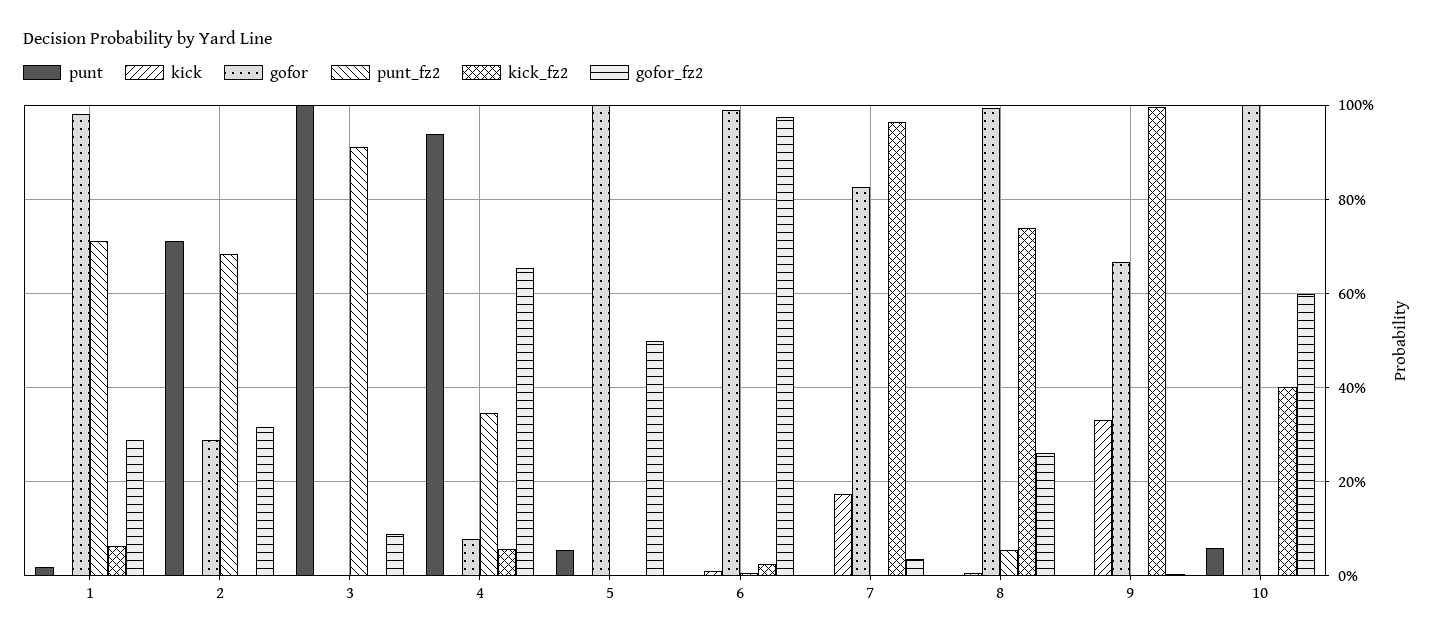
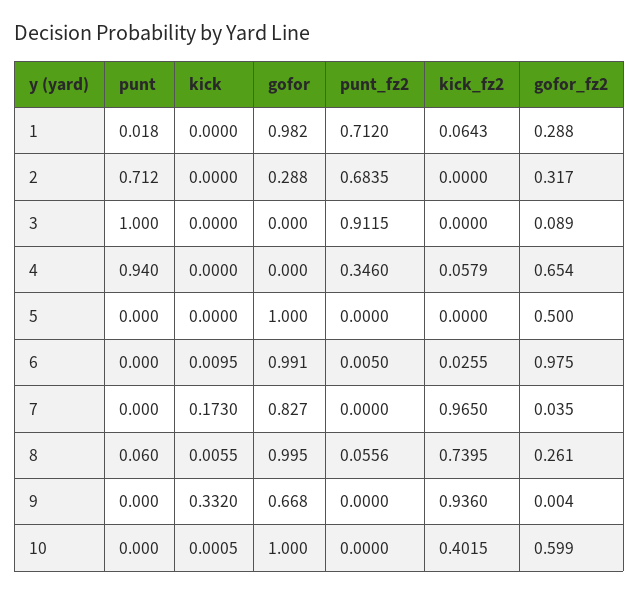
  {
    "punt": {
      "1": 0.018,
      "2": 0.712,
      "3": 1,
      "4": 0.94,
-     "5": 0.06,
+     "5": 0,
      "6": 0,
      "7": 0,
-     "8": 0,
+     "8": 0.06,
      "9": 0,
-     "10": 0.06
+     "10": 0
    },
    "kick": {
      "1": 0,
      "2": 0,
      "3": 0,
      "4": 0,
      "5": 0,
      "6": 0.0095,
      "7": 0.173,
      "8": 0.0055,
      "9": 0.332,
      "10": 0.0005
    },
    "gofor": {
      "1": 0.982,
      "2": 0.288,
      "3": 0,
-     "4": 0.08,
+     "4": 0,
      "5": 1,
      "6": 0.991,
      "7": 0.827,
      "8": 0.995,
      "9": 0.668,
      "10": 1
    },
    "punt_fz2": {
      "1": 0.712,
      "2": 0.6835,
      "3": 0.9115,
      "4": 0.346,
      "5": 0,
      "6": 0.005,
      "7": 0,
      "8": 0.0556,
      "9": 0,
      "10": 0
    },
    "kick_fz2": {
      "1": 0.0643,
      "2": 0,
      "3": 0,
      "4": 0.0579,
      "5": 0,
      "6": 0.0255,
      "7": 0.965,
      "8": 0.7395,
-     "9": 1,
+     "9": 0.936,
      "10": 0.4015
    },
    "gofor_fz2": {
      "1": 0.288,
      "2": 0.317,
      "3": 0.089,
      "4": 0.654,
      "5": 0.5,
      "6": 0.975,
      "7": 0.035,
      "8": 0.261,
      "9": 0.004,
      "10": 0.599
    }
  }

